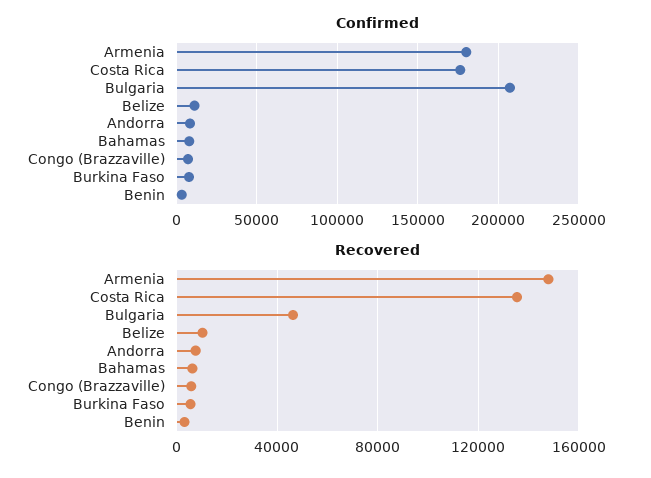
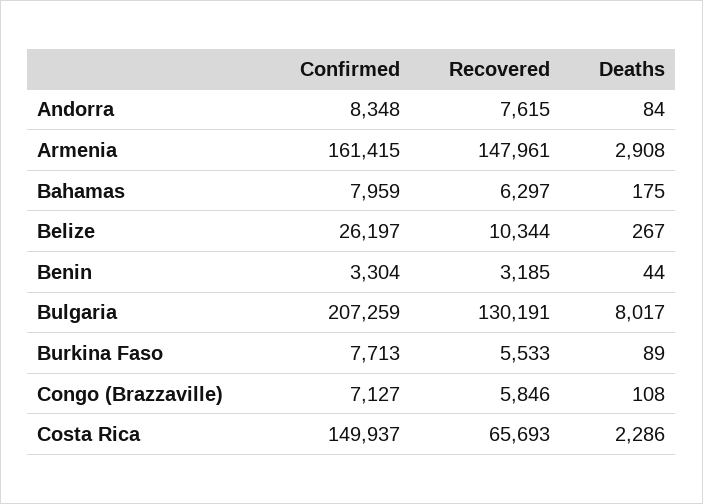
  {
    "Confirmed": {
-     "Armenia": 180000,
+     "Armenia": 161415,
-     "Costa Rica": 175000,
+     "Costa Rica": 149937,
      "Bulgaria": 207259,
-     "Belize": 10000,
+     "Belize": 26197,
      "Andorra": 8348,
      "Bahamas": 7959,
      "Congo (Brazzaville)": 7127,
      "Burkina Faso": 7713,
      "Benin": 3304
    },
    "Recovered": {
      "Armenia": 147961,
-     "Costa Rica": 135000,
+     "Costa Rica": 65693,
-     "Bulgaria": 45000,
+     "Bulgaria": 130191,
      "Belize": 10344,
      "Andorra": 7615,
      "Bahamas": 6297,
      "Congo (Brazzaville)": 5846,
      "Burkina Faso": 5533,
      "Benin": 3185
-   }
+   },
+   "Deaths": {
+     "Andorra": 84,
+     "Armenia": 2908,
+     "Bahamas": 175,
+     "Belize": 267,
+     "Benin": 44,
+     "Bulgaria": 8017,
+     "Burkina Faso": 89,
+     "Congo (Brazzaville)": 108,
+     "Costa Rica": 2286
+   }
  }

